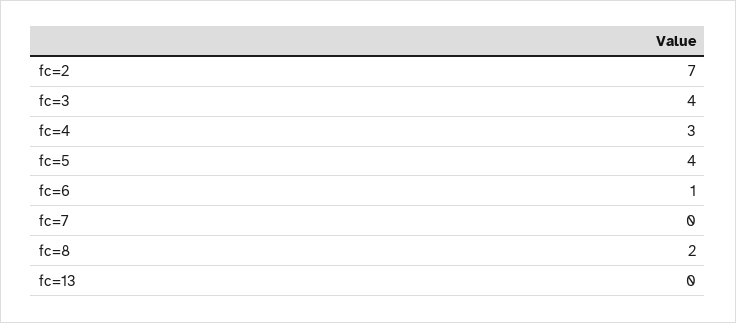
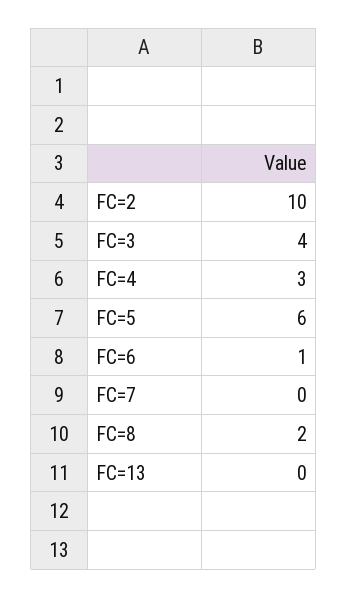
  {
-   "fc=2": 7,
+   "fc=2": 10,
    "fc=3": 4,
    "fc=4": 3,
-   "fc=5": 4,
+   "fc=5": 6,
    "fc=6": 1,
    "fc=7": 0,
    "fc=8": 2,
    "fc=13": 0
  }

